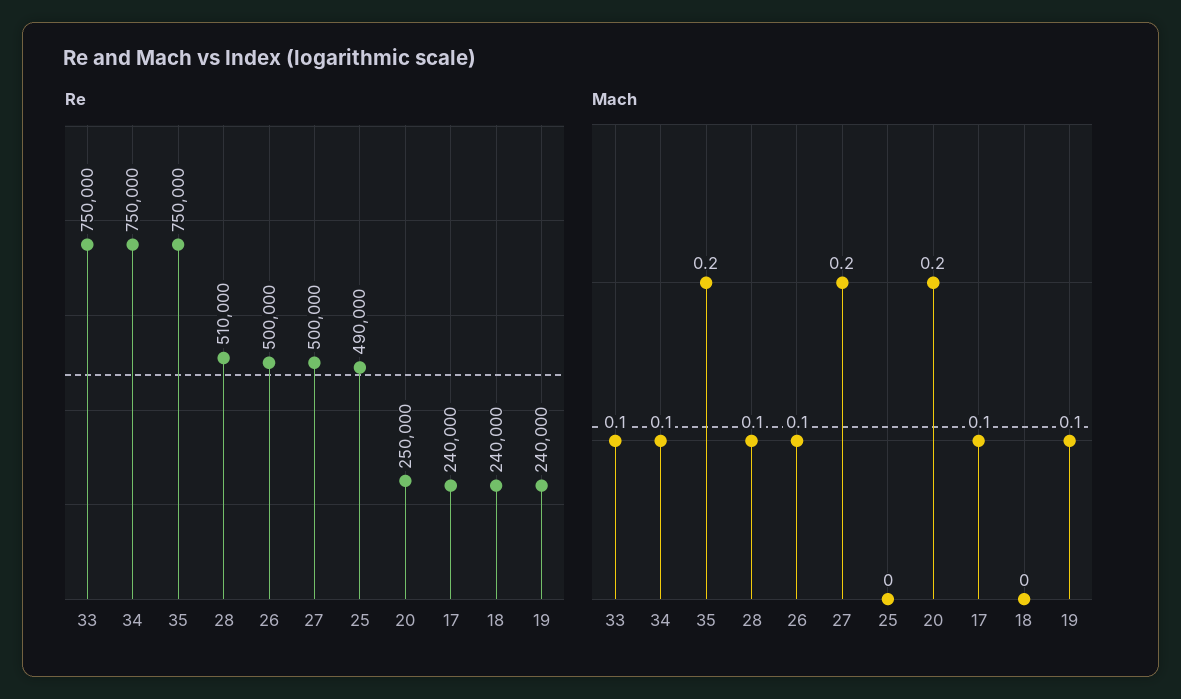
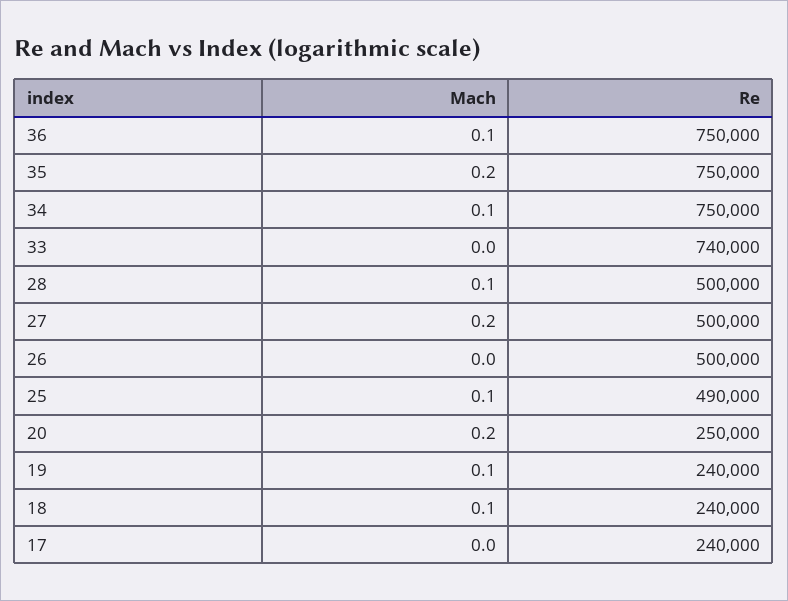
  {
    "Re": {
-     "33": 750000,
+     "33": 740000,
      "34": 750000,
      "35": 750000,
-     "28": 510000,
+     "28": 500000,
      "26": 500000,
      "27": 500000,
      "25": 490000,
      "20": 250000,
      "17": 240000,
      "18": 240000,
-     "19": 240000
+     "19": 240000,
+     "36": 750000
    },
    "Mach": {
-     "33": 0.1,
+     "33": 0,
      "34": 0.1,
      "35": 0.2,
      "28": 0.1,
-     "26": 0.1,
+     "26": 0,
      "27": 0.2,
-     "25": 0,
+     "25": 0.1,
      "20": 0.2,
-     "17": 0.1,
+     "17": 0,
-     "18": 0,
+     "18": 0.1,
-     "19": 0.1
+     "19": 0.1,
+     "36": 0.1
    }
  }

